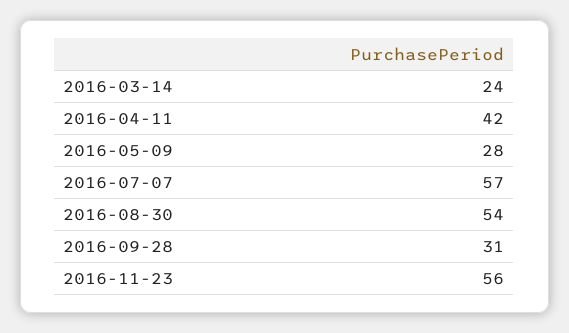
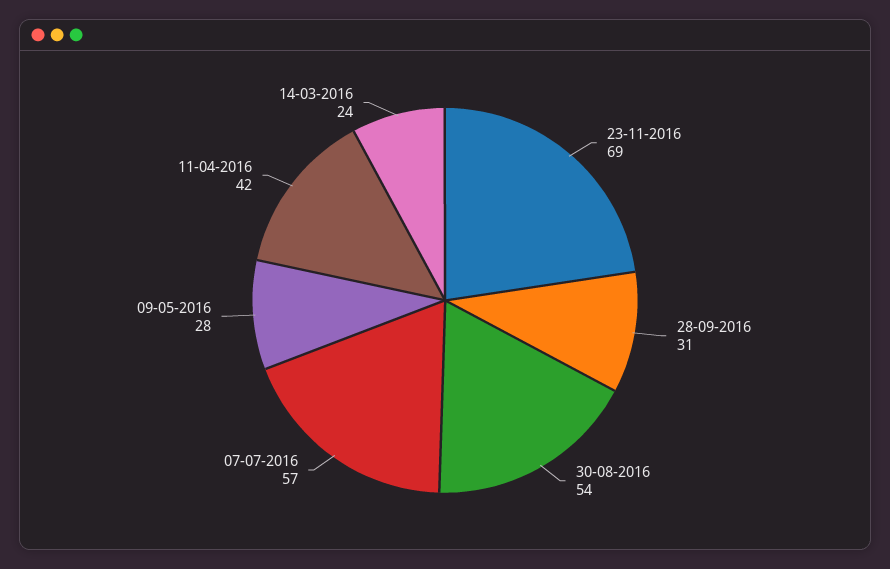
  {
    "2016-03-14": 24,
    "2016-04-11": 42,
    "2016-05-09": 28,
    "2016-07-07": 57,
    "2016-08-30": 54,
    "2016-09-28": 31,
-   "2016-11-23": 56
+   "2016-11-23": 69
  }

